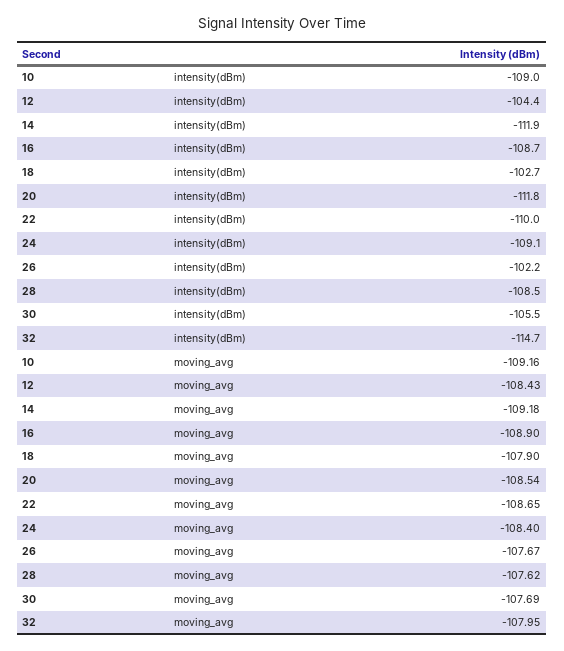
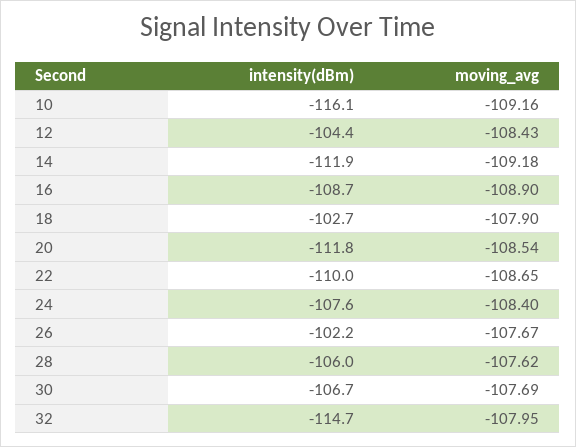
  {
    "10": {
-     "intensity(dBm)": -109,
+     "intensity(dBm)": -116.1,
      "moving_avg": -109.16
    },
    "12": {
      "intensity(dBm)": -104.4,
      "moving_avg": -108.43
    },
    "14": {
      "intensity(dBm)": -111.9,
      "moving_avg": -109.18
    },
    "16": {
      "intensity(dBm)": -108.7,
      "moving_avg": -108.9
    },
    "18": {
      "intensity(dBm)": -102.7,
      "moving_avg": -107.9
    },
    "20": {
      "intensity(dBm)": -111.8,
      "moving_avg": -108.54
    },
    "22": {
      "intensity(dBm)": -110,
      "moving_avg": -108.65
    },
    "24": {
-     "intensity(dBm)": -109.1,
+     "intensity(dBm)": -107.6,
      "moving_avg": -108.4
    },
    "26": {
      "intensity(dBm)": -102.2,
      "moving_avg": -107.67
    },
    "28": {
-     "intensity(dBm)": -108.5,
+     "intensity(dBm)": -106,
      "moving_avg": -107.62
    },
    "30": {
-     "intensity(dBm)": -105.5,
+     "intensity(dBm)": -106.7,
      "moving_avg": -107.69
    },
    "32": {
      "intensity(dBm)": -114.7,
      "moving_avg": -107.95
    }
  }

